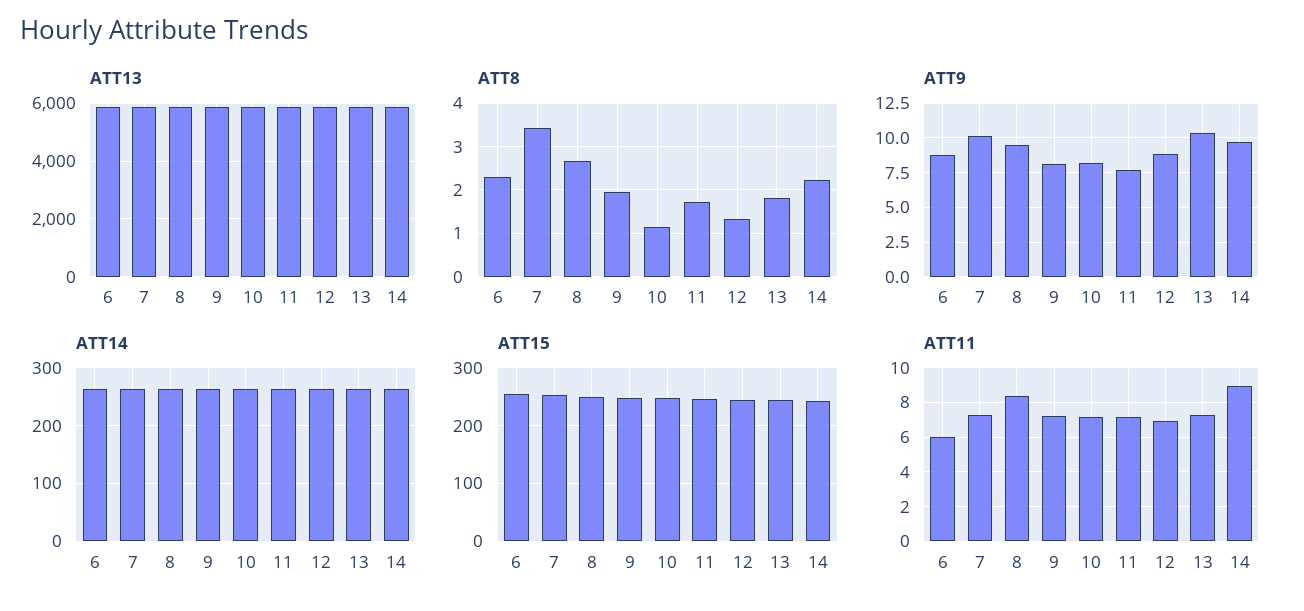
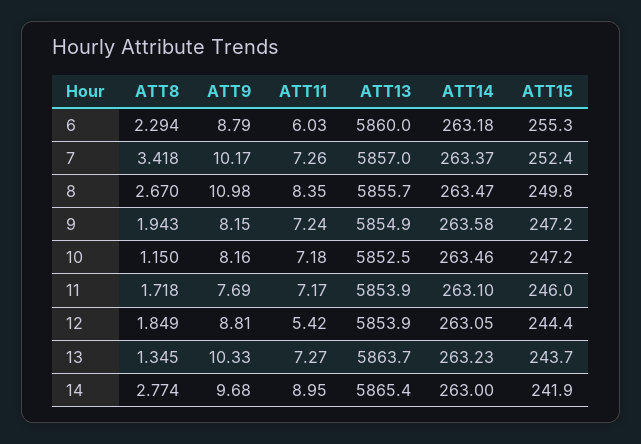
  {
    "ATT13": {
      "6": 5860,
      "7": 5857,
      "8": 5855.7,
      "9": 5854.9,
      "10": 5852.5,
      "11": 5853.9,
      "12": 5853.9,
      "13": 5863.7,
      "14": 5865.4
    },
    "ATT8": {
      "6": 2.294,
      "7": 3.418,
      "8": 2.67,
      "9": 1.943,
      "10": 1.15,
      "11": 1.718,
-     "12": 1.4,
+     "12": 1.849,
-     "13": 1.8,
+     "13": 1.345,
-     "14": 2.2
+     "14": 2.774
    },
    "ATT9": {
      "6": 8.79,
      "7": 10.17,
-     "8": 9.5,
+     "8": 10.98,
      "9": 8.15,
      "10": 8.16,
      "11": 7.69,
      "12": 8.81,
      "13": 10.33,
      "14": 9.68
    },
    "ATT14": {
      "6": 263.18,
      "7": 263.37,
      "8": 263.47,
      "9": 263.58,
      "10": 263.46,
      "11": 263.1,
      "12": 263.05,
      "13": 263.23,
      "14": 263
    },
    "ATT15": {
      "6": 255.3,
      "7": 252.4,
      "8": 249.8,
      "9": 247.2,
      "10": 247.2,
      "11": 246,
      "12": 244.4,
      "13": 243.7,
      "14": 241.9
    },
    "ATT11": {
      "6": 6.03,
      "7": 7.26,
      "8": 8.35,
      "9": 7.24,
      "10": 7.18,
      "11": 7.17,
-     "12": 7,
+     "12": 5.42,
      "13": 7.27,
      "14": 8.95
    }
  }

